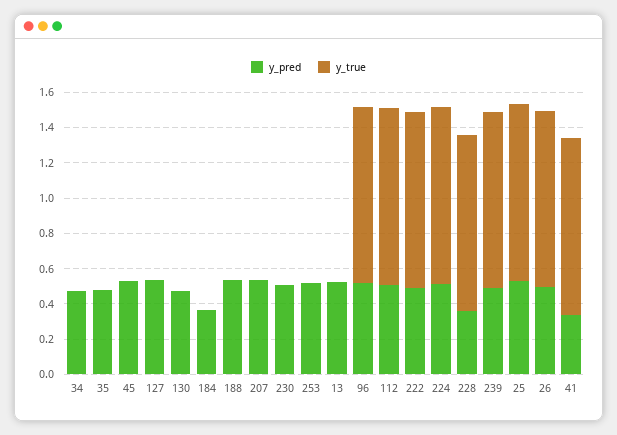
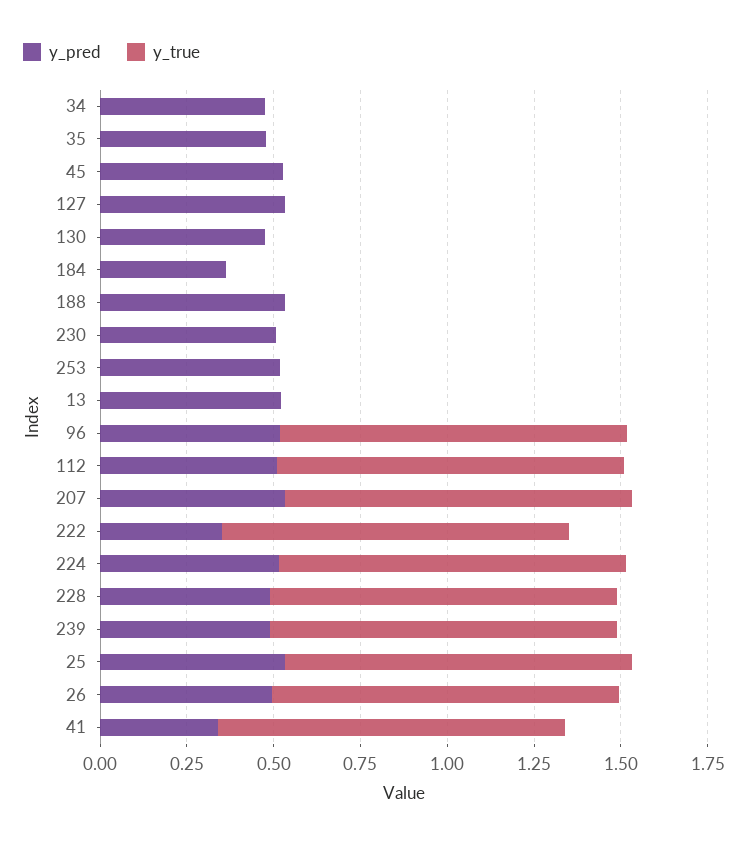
  {
    "y_pred": {
      "34": 0.45,
      "35": 0.5,
      "45": 0.55,
      "127": 0.55,
      "130": 0.5,
      "184": 0.35,
      "188": 0.55,
      "207": 0.55,
      "230": 0.5,
      "253": 0.5,
      "13": 0.5,
      "96": 0.5,
      "112": 0.5,
-     "222": 0.5,
+     "222": 0.35,
      "224": 0.5,
-     "228": 0.35,
+     "228": 0.5,
      "239": 0.5,
      "25": 0.55,
      "26": 0.5,
      "41": 0.35
    },
    "y_true": {
      "34": 0,
      "35": 0,
      "45": 0,
      "127": 0,
      "130": 0,
      "184": 0,
      "188": 0,
-     "207": 0,
+     "207": 1,
      "230": 0,
      "253": 0,
      "13": 0,
      "96": 1,
      "112": 1,
      "222": 1,
      "224": 1,
      "228": 1,
      "239": 1,
      "25": 1,
      "26": 1,
      "41": 1
    }
  }

